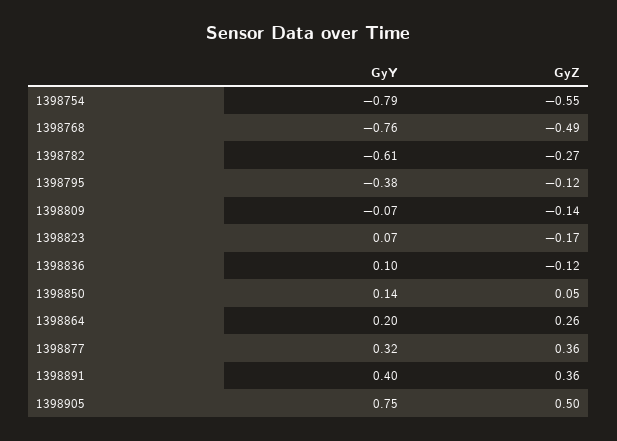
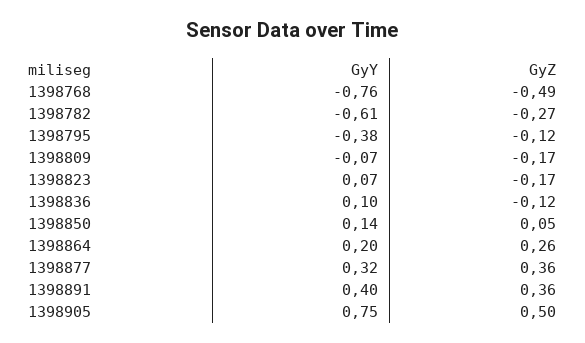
  {
    "GyY": {
-     "1398754": -0.79,
      "1398768": -0.76,
      "1398782": -0.61,
      "1398795": -0.38,
      "1398809": -0.07,
      "1398823": 0.07,
      "1398836": 0.1,
      "1398850": 0.14,
      "1398864": 0.2,
      "1398877": 0.32,
      "1398891": 0.4,
      "1398905": 0.75
    },
    "GyZ": {
-     "1398754": -0.55,
      "1398768": -0.49,
      "1398782": -0.27,
      "1398795": -0.12,
-     "1398809": -0.14,
+     "1398809": -0.17,
      "1398823": -0.17,
      "1398836": -0.12,
      "1398850": 0.05,
      "1398864": 0.26,
      "1398877": 0.36,
      "1398891": 0.36,
      "1398905": 0.5
    }
  }

